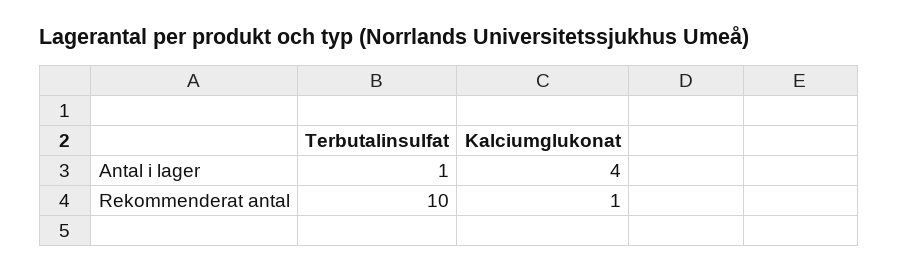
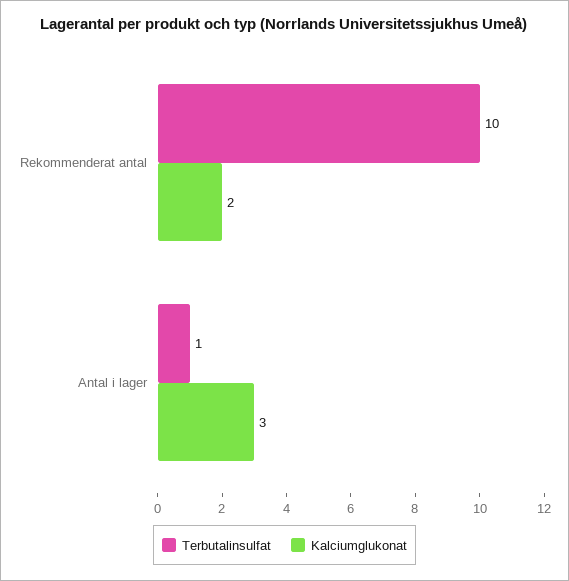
  {
    "Terbutalinsulfat": {
      "Antal i lager": 1,
      "Rekommenderat antal": 10
    },
    "Kalciumglukonat": {
-     "Antal i lager": 4,
+     "Antal i lager": 3,
-     "Rekommenderat antal": 1
+     "Rekommenderat antal": 2
    }
  }

